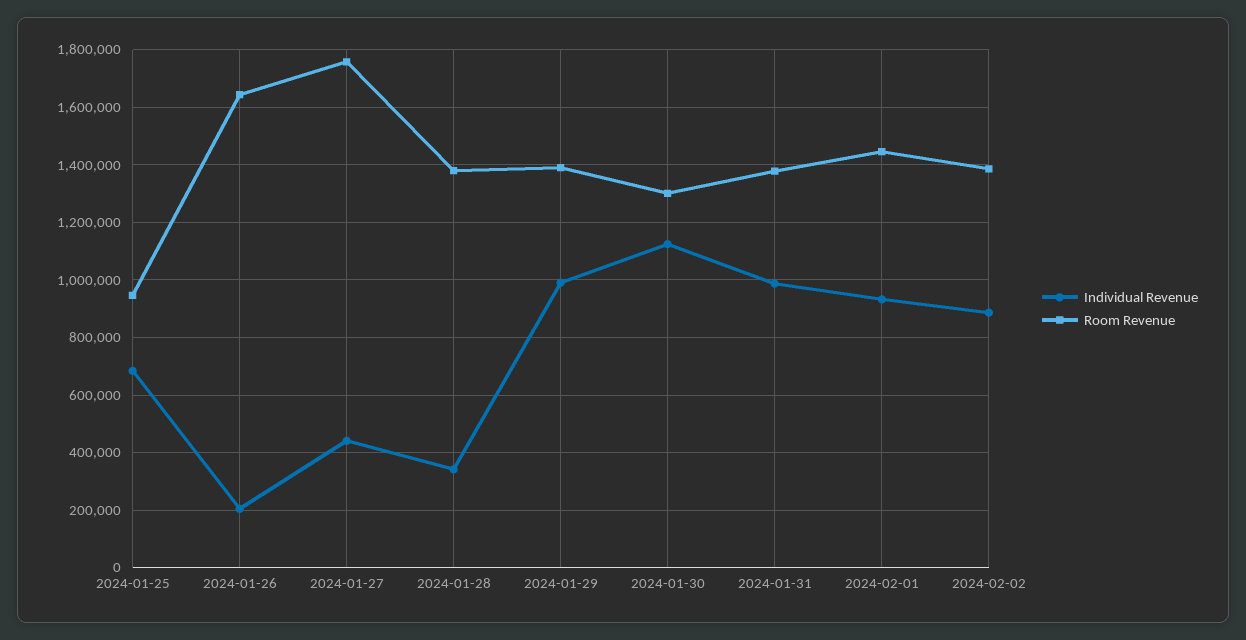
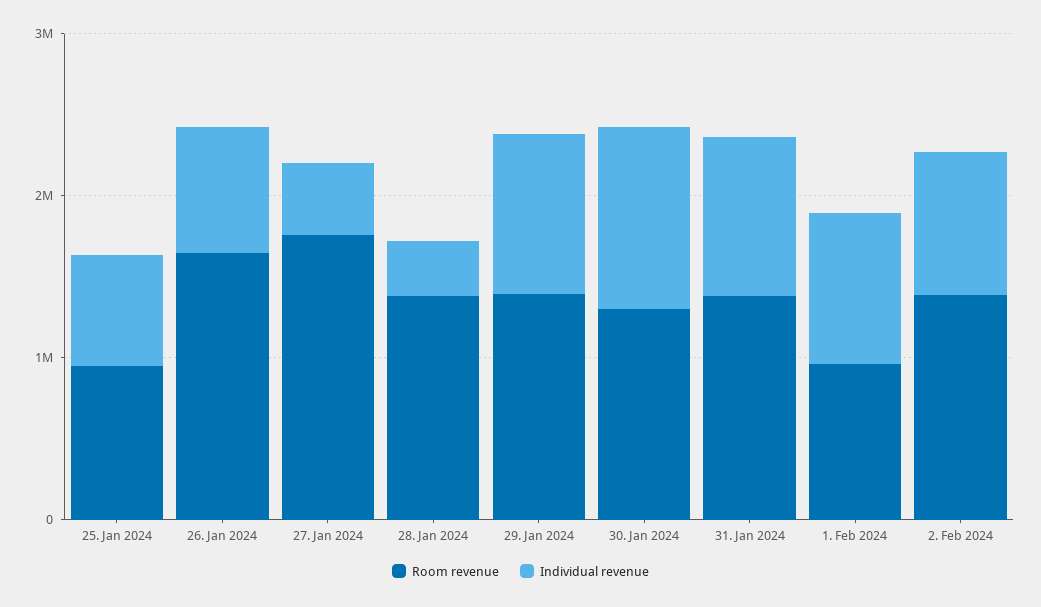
  {
    "Individual Revenue": {
      "2024-01-25": 675000,
-     "2024-01-26": 200000,
+     "2024-01-26": 800000,
      "2024-01-27": 450000,
      "2024-01-28": 350000,
      "2024-01-29": 1000000,
      "2024-01-30": 1125000,
      "2024-01-31": 975000,
      "2024-02-01": 925000,
      "2024-02-02": 875000
    },
    "Room Revenue": {
      "2024-01-25": 950000,
      "2024-01-26": 1650000,
      "2024-01-27": 1750000,
      "2024-01-28": 1375000,
      "2024-01-29": 1400000,
      "2024-01-30": 1300000,
      "2024-01-31": 1375000,
-     "2024-02-01": 1450000,
+     "2024-02-01": 1000000,
      "2024-02-02": 1375000
    }
  }

